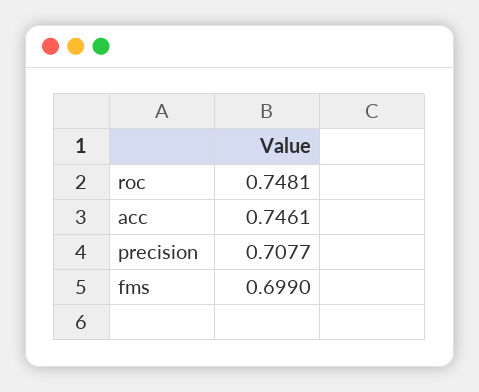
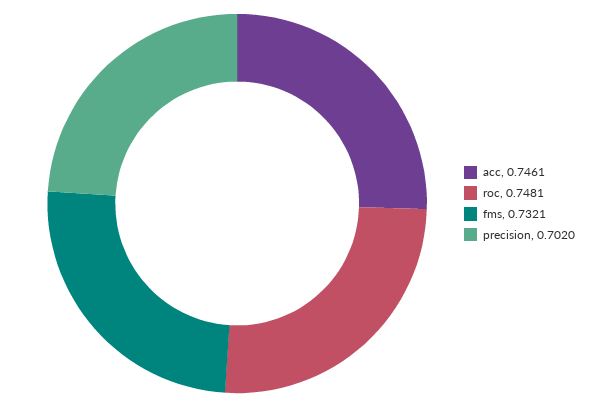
  {
    "roc": 0.7481,
    "acc": 0.7461,
-   "precision": 0.7077,
+   "precision": 0.702,
-   "fms": 0.699
+   "fms": 0.7321
  }

